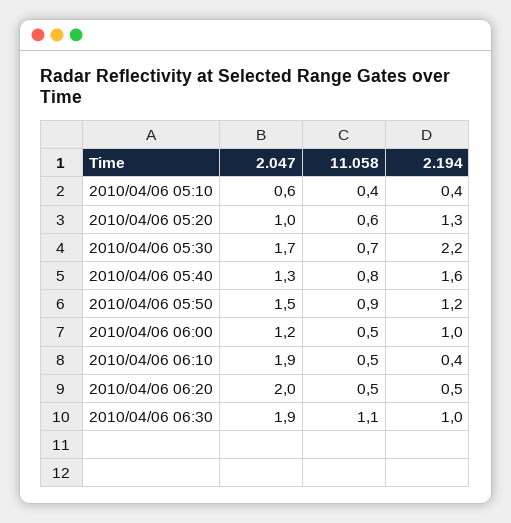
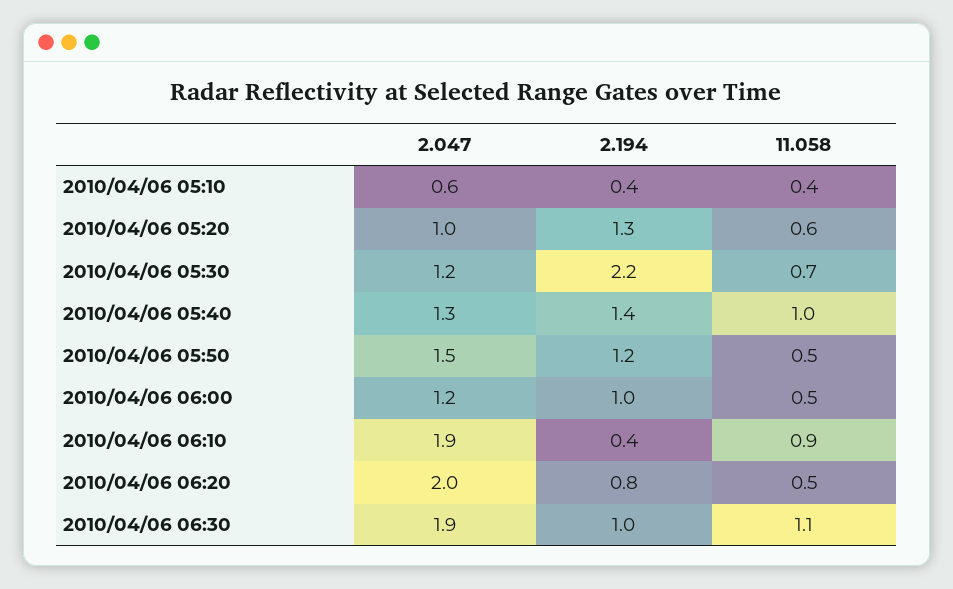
  {
    "2.047": {
      "2010/04/06 05:10": 0.6,
      "2010/04/06 05:20": 1,
-     "2010/04/06 05:30": 1.7,
+     "2010/04/06 05:30": 1.2,
      "2010/04/06 05:40": 1.3,
      "2010/04/06 05:50": 1.5,
      "2010/04/06 06:00": 1.2,
      "2010/04/06 06:10": 1.9,
      "2010/04/06 06:20": 2,
      "2010/04/06 06:30": 1.9
    },
    "11.058": {
      "2010/04/06 05:10": 0.4,
      "2010/04/06 05:20": 0.6,
      "2010/04/06 05:30": 0.7,
-     "2010/04/06 05:40": 0.8,
+     "2010/04/06 05:40": 1,
-     "2010/04/06 05:50": 0.9,
+     "2010/04/06 05:50": 0.5,
      "2010/04/06 06:00": 0.5,
-     "2010/04/06 06:10": 0.5,
+     "2010/04/06 06:10": 0.9,
      "2010/04/06 06:20": 0.5,
      "2010/04/06 06:30": 1.1
    },
    "2.194": {
      "2010/04/06 05:10": 0.4,
      "2010/04/06 05:20": 1.3,
      "2010/04/06 05:30": 2.2,
-     "2010/04/06 05:40": 1.6,
+     "2010/04/06 05:40": 1.4,
      "2010/04/06 05:50": 1.2,
      "2010/04/06 06:00": 1,
      "2010/04/06 06:10": 0.4,
-     "2010/04/06 06:20": 0.5,
+     "2010/04/06 06:20": 0.8,
      "2010/04/06 06:30": 1
    }
  }

